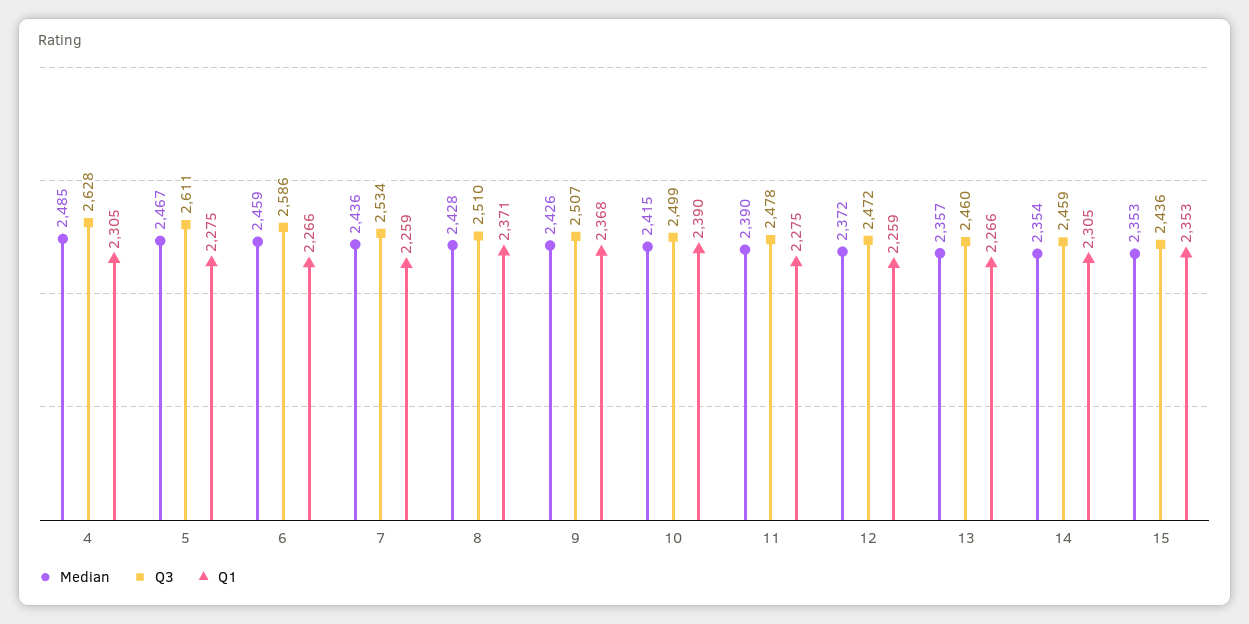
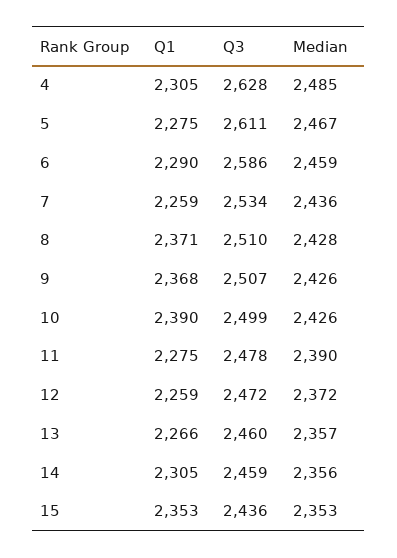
  {
    "Median": {
      "4": 2485,
      "5": 2467,
      "6": 2459,
      "7": 2436,
      "8": 2428,
      "9": 2426,
-     "10": 2415,
+     "10": 2426,
      "11": 2390,
      "12": 2372,
      "13": 2357,
-     "14": 2354,
+     "14": 2356,
      "15": 2353
    },
    "Q3": {
      "4": 2628,
      "5": 2611,
      "6": 2586,
      "7": 2534,
      "8": 2510,
      "9": 2507,
      "10": 2499,
      "11": 2478,
      "12": 2472,
      "13": 2460,
      "14": 2459,
      "15": 2436
    },
    "Q1": {
      "4": 2305,
      "5": 2275,
-     "6": 2266,
+     "6": 2290,
      "7": 2259,
      "8": 2371,
      "9": 2368,
      "10": 2390,
      "11": 2275,
      "12": 2259,
      "13": 2266,
      "14": 2305,
      "15": 2353
    }
  }

